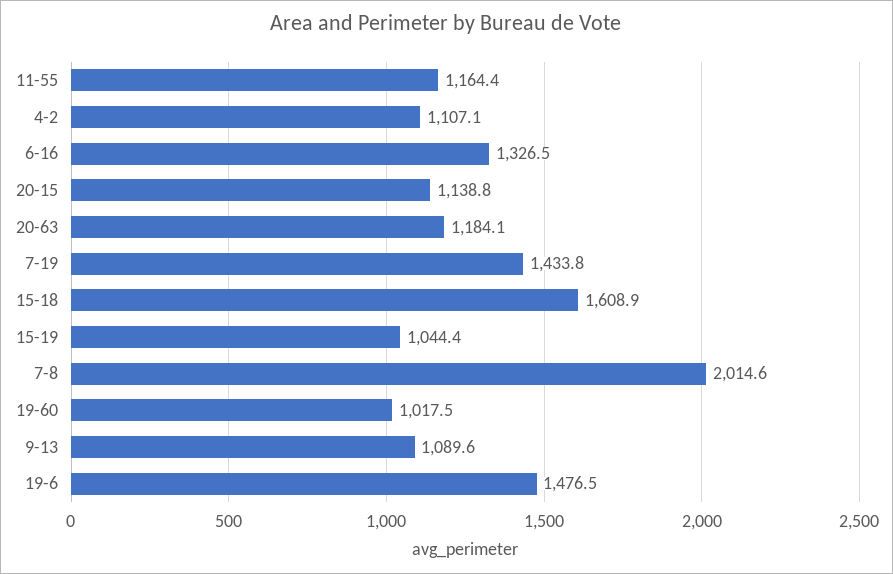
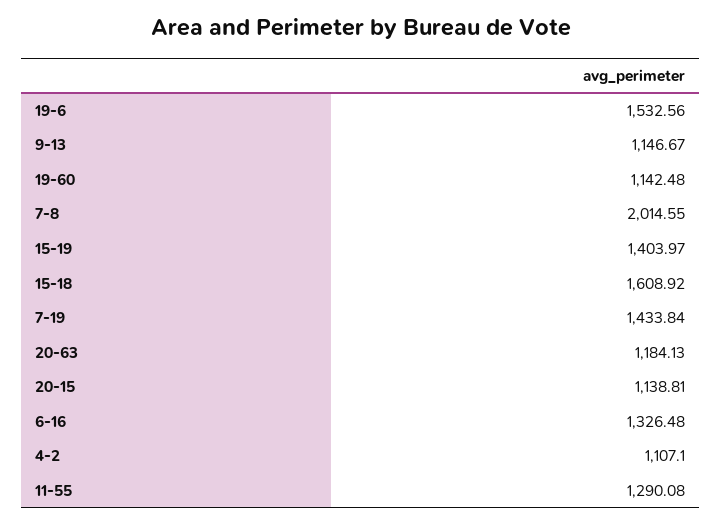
  {
-   "11-55": 1164.4,
+   "11-55": 1290.08,
    "4-2": 1107.1,
    "6-16": 1326.48,
    "20-15": 1138.81,
    "20-63": 1184.13,
    "7-19": 1433.84,
    "15-18": 1608.92,
-   "15-19": 1044.4,
+   "15-19": 1403.97,
    "7-8": 2014.55,
-   "19-60": 1017.5,
+   "19-60": 1142.48,
-   "9-13": 1089.6,
+   "9-13": 1146.67,
-   "19-6": 1476.5
+   "19-6": 1532.56
  }

